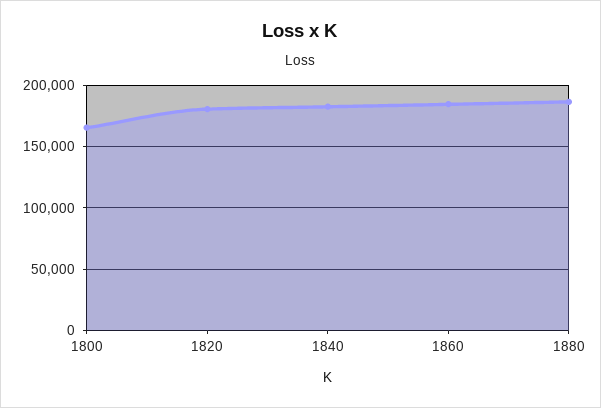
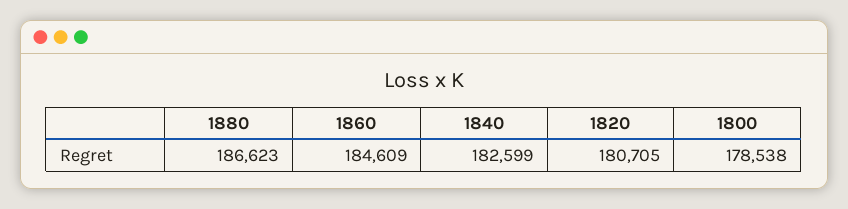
  {
-   "1800": 165000,
+   "1800": 178538,
    "1820": 180705,
    "1840": 182599,
    "1860": 184609,
    "1880": 186623
  }

